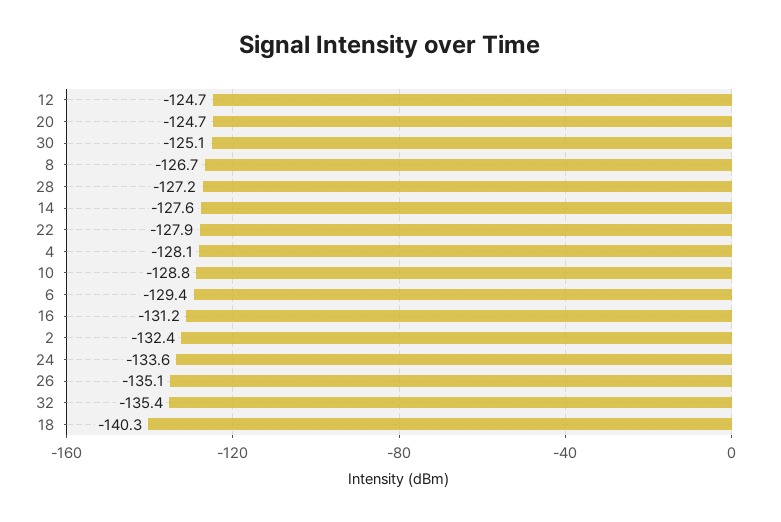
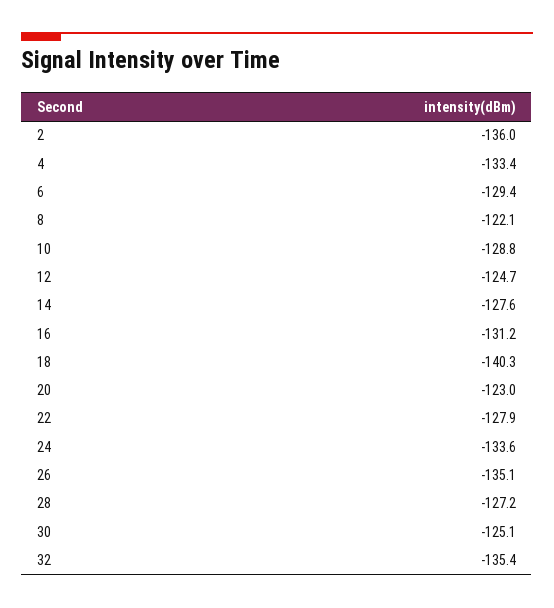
  {
    "12": -124.7,
-   "20": -124.7,
+   "20": -123,
    "30": -125.1,
-   "8": -126.7,
+   "8": -122.1,
    "28": -127.2,
    "14": -127.6,
    "22": -127.9,
-   "4": -128.1,
+   "4": -133.4,
    "10": -128.8,
    "6": -129.4,
    "16": -131.2,
-   "2": -132.4,
+   "2": -136,
    "24": -133.6,
    "26": -135.1,
    "32": -135.4,
    "18": -140.3
  }

